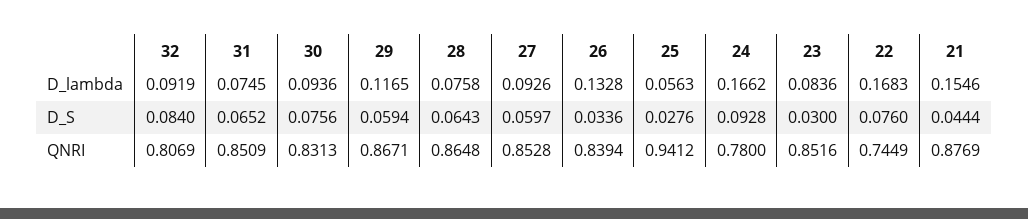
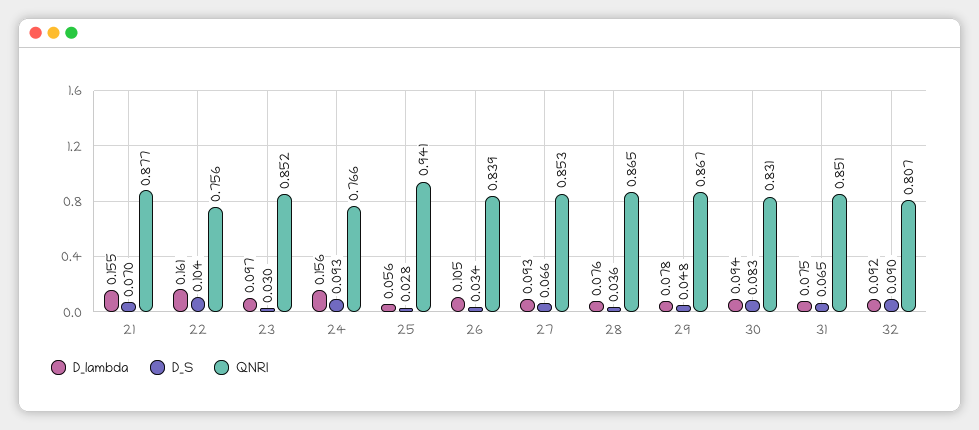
  {
    "D_lambda": {
      "32": 0.0919,
      "31": 0.0745,
      "30": 0.0936,
-     "29": 0.1165,
+     "29": 0.078,
      "28": 0.0758,
      "27": 0.0926,
-     "26": 0.1328,
+     "26": 0.105,
      "25": 0.0563,
-     "24": 0.1662,
+     "24": 0.156,
-     "23": 0.0836,
+     "23": 0.097,
-     "22": 0.1683,
+     "22": 0.161,
      "21": 0.1546
    },
    "D_S": {
-     "32": 0.084,
+     "32": 0.09,
      "31": 0.0652,
-     "30": 0.0756,
+     "30": 0.083,
-     "29": 0.0594,
+     "29": 0.048,
-     "28": 0.0643,
+     "28": 0.036,
-     "27": 0.0597,
+     "27": 0.066,
      "26": 0.0336,
      "25": 0.0276,
      "24": 0.0928,
      "23": 0.03,
-     "22": 0.076,
+     "22": 0.104,
-     "21": 0.0444
+     "21": 0.07
    },
    "QNRI": {
      "32": 0.8069,
      "31": 0.8509,
      "30": 0.8313,
      "29": 0.8671,
      "28": 0.8648,
      "27": 0.8528,
      "26": 0.8394,
      "25": 0.9412,
-     "24": 0.78,
+     "24": 0.766,
      "23": 0.8516,
-     "22": 0.7449,
+     "22": 0.756,
      "21": 0.8769
    }
  }

